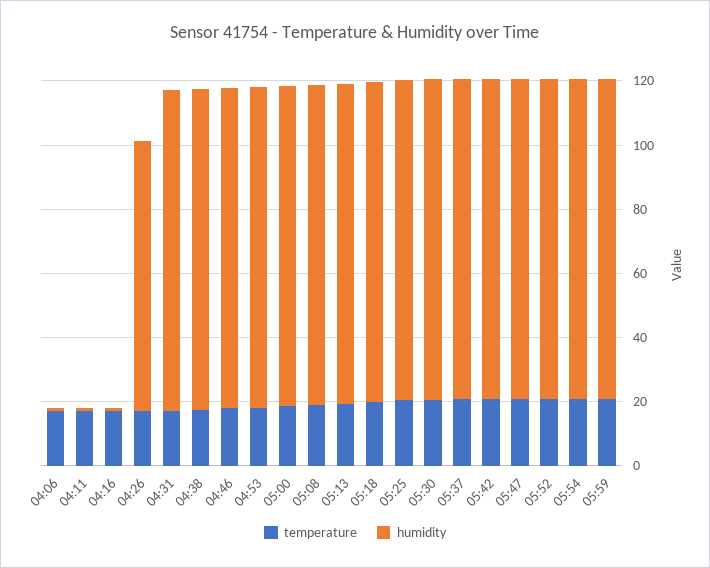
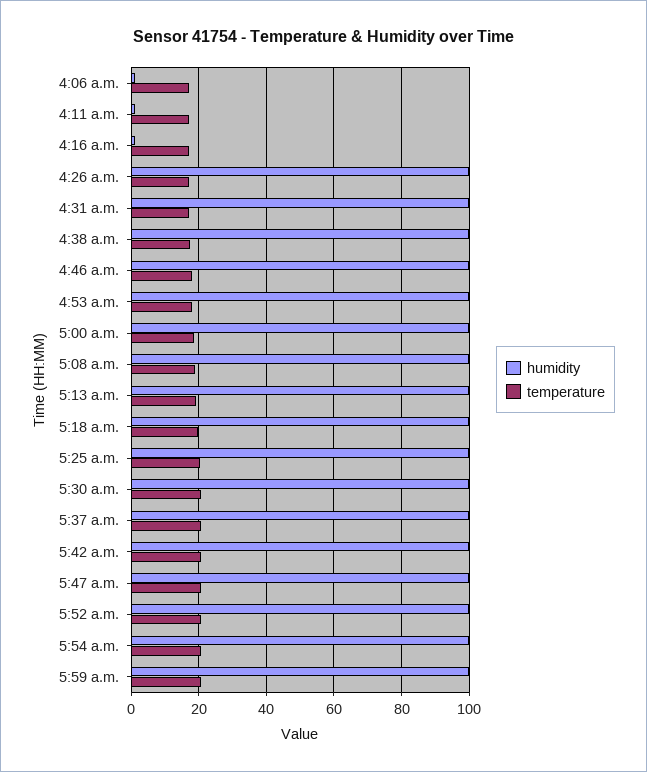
  {
    "temperature": {
      "04:06": 18,
      "04:11": 18,
      "04:16": 18,
      "04:26": 18,
      "04:31": 18,
      "04:38": 18,
      "04:46": 18,
      "04:53": 18,
      "05:00": 18,
      "05:08": 18,
      "05:13": 20,
      "05:18": 20,
      "05:25": 20,
      "05:30": 20,
      "05:37": 20,
      "05:42": 20,
      "05:47": 20,
      "05:52": 20,
      "05:54": 20,
      "05:59": 20
    },
    "humidity": {
      "04:06": 2,
      "04:11": 2,
      "04:16": 2,
-     "04:26": 85,
+     "04:26": 100,
      "04:31": 100,
      "04:38": 100,
      "04:46": 100,
      "04:53": 100,
      "05:00": 100,
      "05:08": 100,
      "05:13": 100,
      "05:18": 100,
      "05:25": 100,
      "05:30": 100,
      "05:37": 100,
      "05:42": 100,
      "05:47": 100,
      "05:52": 100,
      "05:54": 100,
      "05:59": 100
    }
  }

